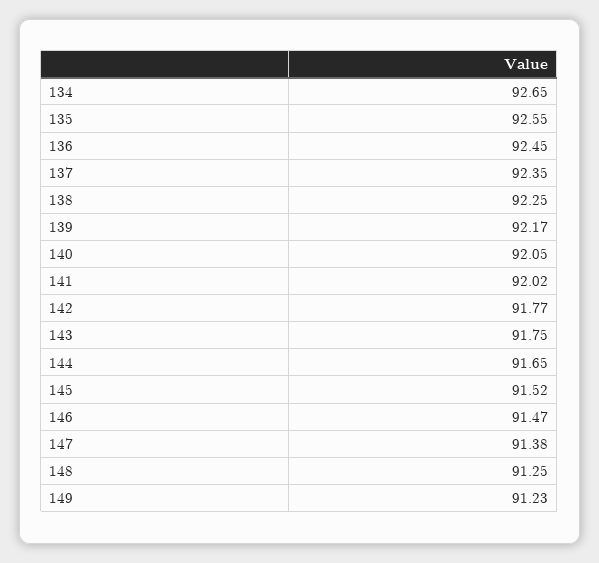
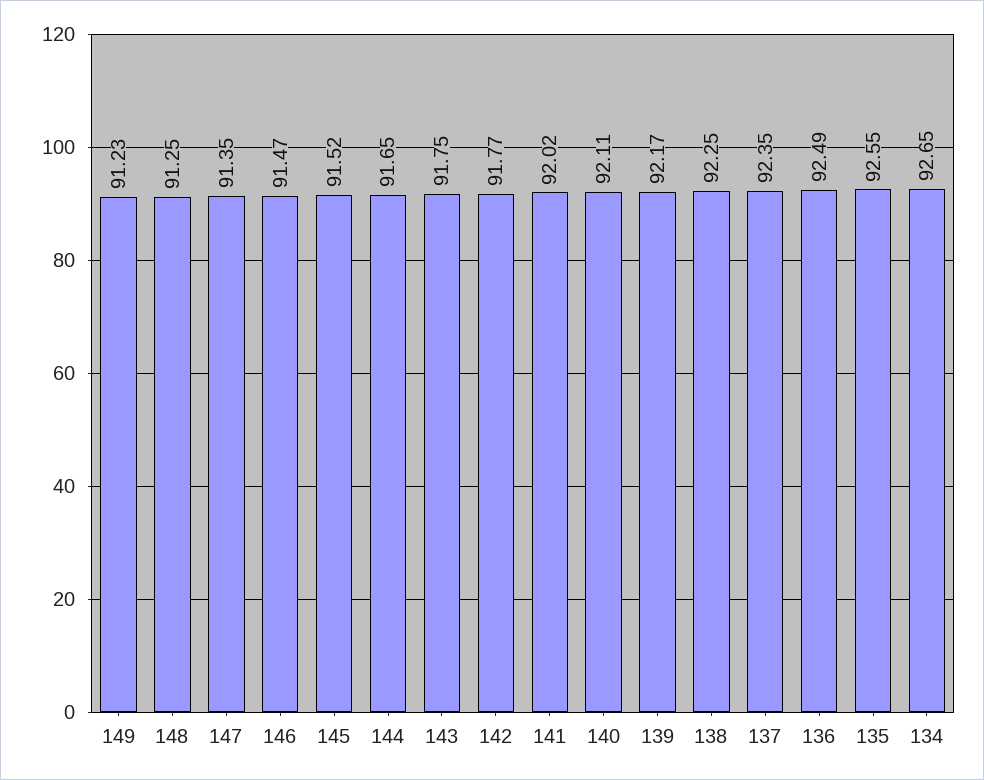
  {
    "134": 92.65,
    "135": 92.55,
-   "136": 92.45,
+   "136": 92.49,
    "137": 92.35,
    "138": 92.25,
    "139": 92.17,
-   "140": 92.05,
+   "140": 92.11,
    "141": 92.02,
    "142": 91.77,
    "143": 91.75,
    "144": 91.65,
    "145": 91.52,
    "146": 91.47,
-   "147": 91.38,
+   "147": 91.35,
    "148": 91.25,
    "149": 91.23
  }

